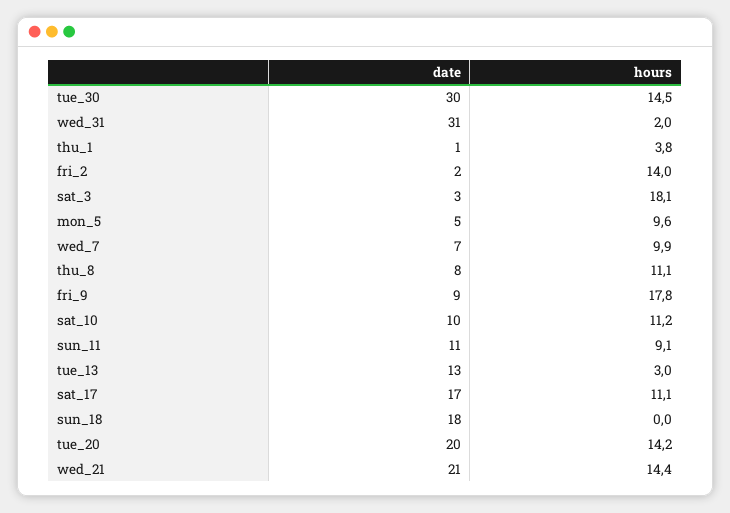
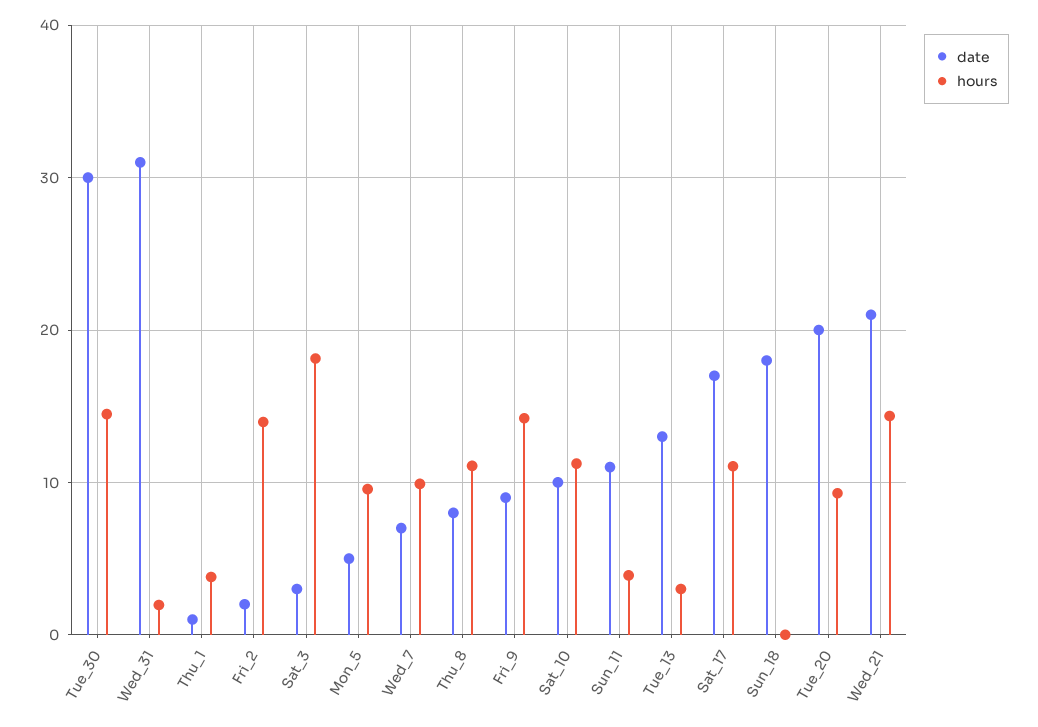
  {
    "date": {
      "tue_30": 30,
      "wed_31": 31,
      "thu_1": 1,
      "fri_2": 2,
      "sat_3": 3,
      "mon_5": 5,
      "wed_7": 7,
      "thu_8": 8,
      "fri_9": 9,
      "sat_10": 10,
      "sun_11": 11,
      "tue_13": 13,
      "sat_17": 17,
      "sun_18": 18,
      "tue_20": 20,
      "wed_21": 21
    },
    "hours": {
      "tue_30": 14.5,
      "wed_31": 2,
      "thu_1": 3.8,
      "fri_2": 14,
      "sat_3": 18.1,
      "mon_5": 9.6,
      "wed_7": 9.9,
      "thu_8": 11.1,
-     "fri_9": 17.8,
+     "fri_9": 14,
      "sat_10": 11.2,
-     "sun_11": 9.1,
+     "sun_11": 4,
      "tue_13": 3,
      "sat_17": 11.1,
      "sun_18": 0,
-     "tue_20": 14.2,
+     "tue_20": 9,
      "wed_21": 14.4
    }
  }

